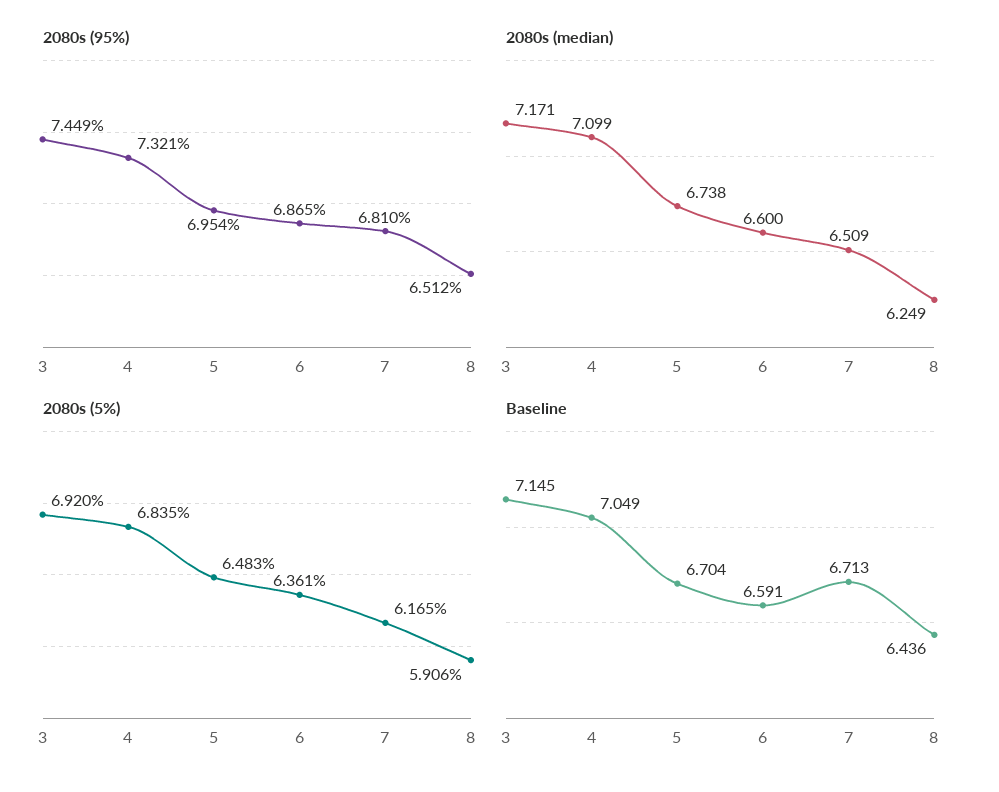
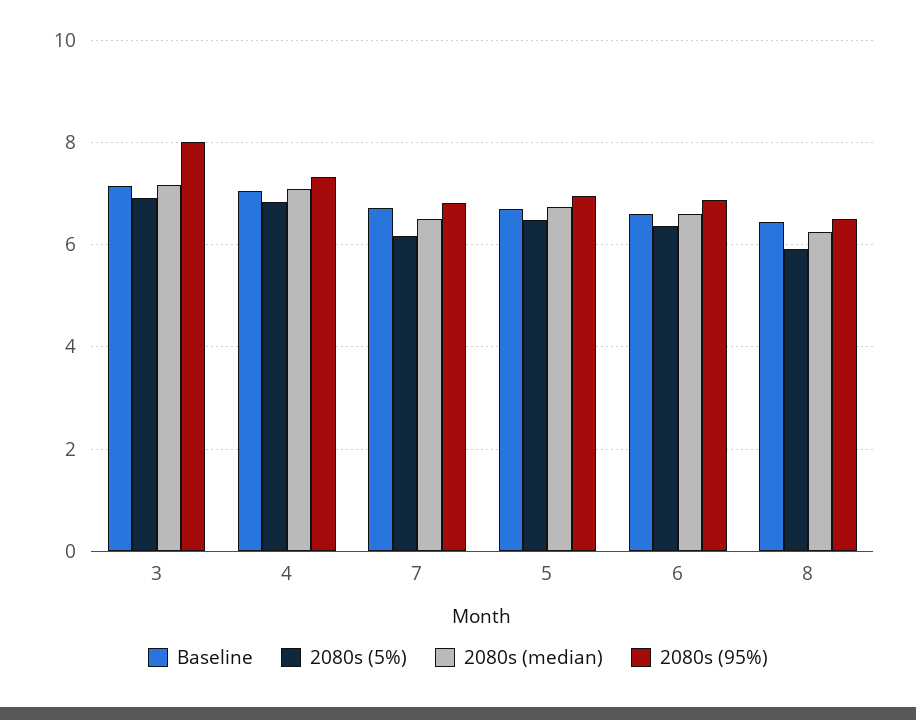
  {
    "2080s (95%)": {
-     "3": 7.449,
+     "3": 8,
      "4": 7.321,
      "5": 6.954,
      "6": 6.865,
      "7": 6.81,
      "8": 6.512
    },
    "2080s (median)": {
      "3": 7.171,
      "4": 7.099,
      "5": 6.738,
      "6": 6.6,
      "7": 6.509,
      "8": 6.249
    },
    "2080s (5%)": {
      "3": 6.92,
      "4": 6.835,
      "5": 6.483,
      "6": 6.361,
      "7": 6.165,
      "8": 5.906
    },
    "Baseline": {
      "3": 7.145,
      "4": 7.049,
      "5": 6.704,
      "6": 6.591,
      "7": 6.713,
      "8": 6.436
    }
  }

